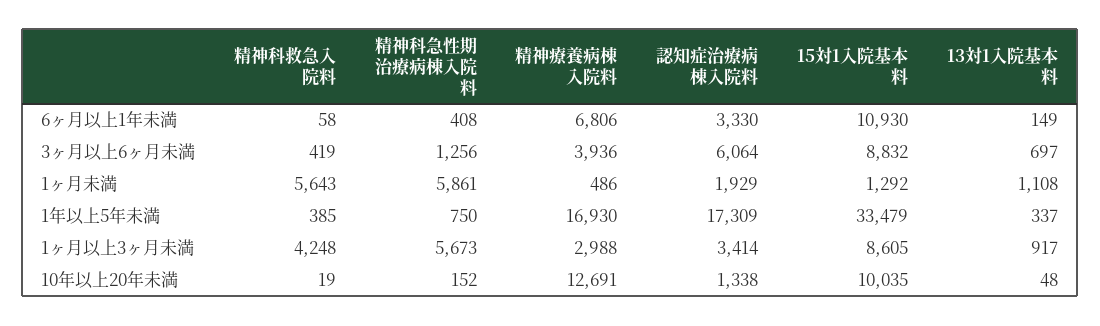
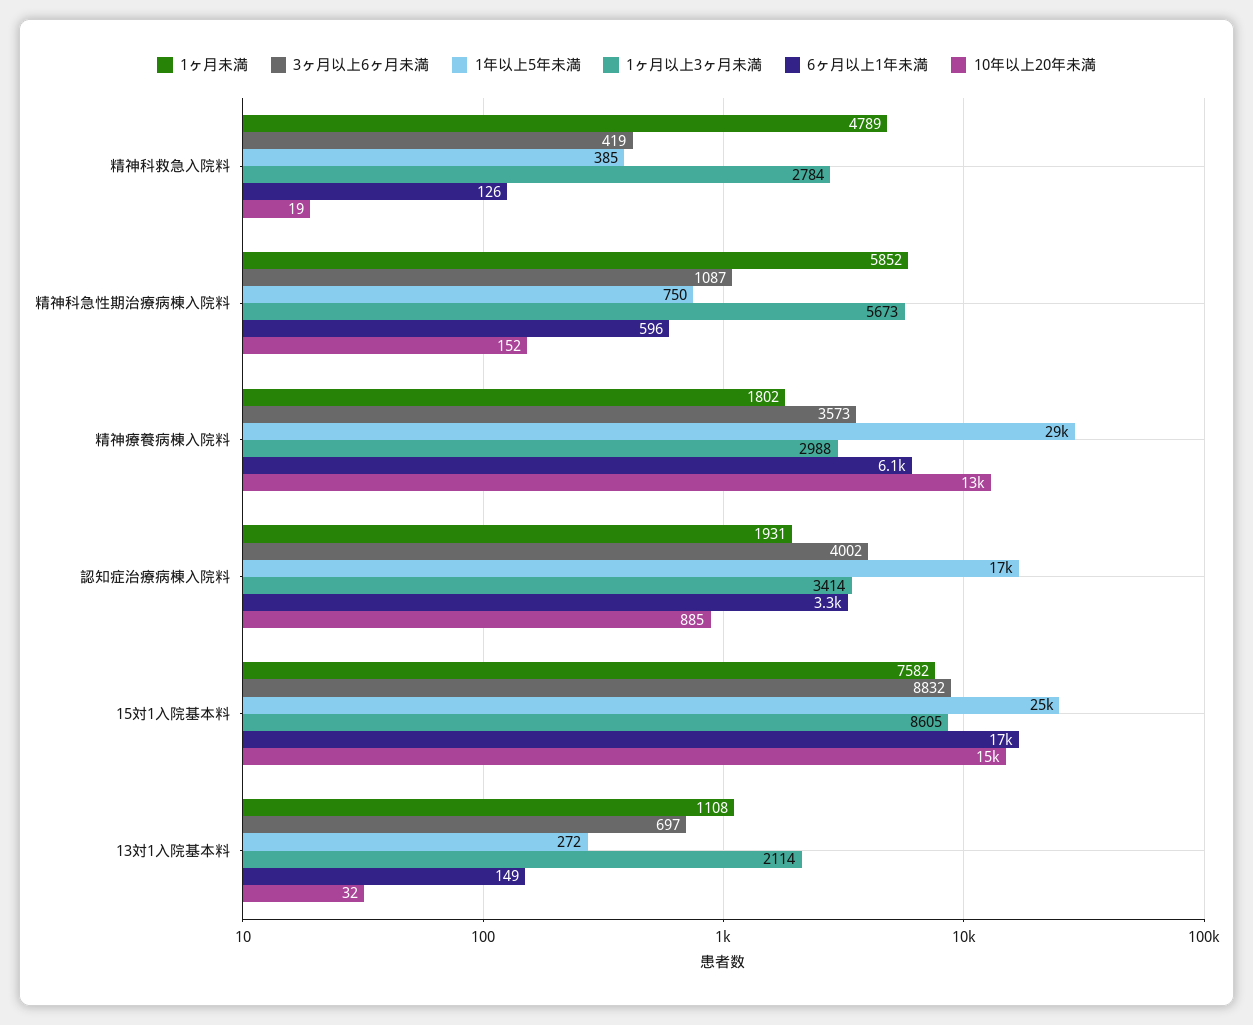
  {
    "6ヶ月以上1年未満": {
-     "精神科救急入院料": 58,
+     "精神科救急入院料": 126,
-     "精神科急性期治療病棟入院料": 408,
+     "精神科急性期治療病棟入院料": 596,
-     "精神療養病棟入院料": 6806,
+     "精神療養病棟入院料": 6100,
      "認知症治療病棟入院料": 3330,
-     "15対1入院基本料": 10930,
+     "15対1入院基本料": 17000,
      "13対1入院基本料": 149
    },
    "3ヶ月以上6ヶ月未満": {
      "精神科救急入院料": 419,
-     "精神科急性期治療病棟入院料": 1256,
+     "精神科急性期治療病棟入院料": 1087,
-     "精神療養病棟入院料": 3936,
+     "精神療養病棟入院料": 3573,
-     "認知症治療病棟入院料": 6064,
+     "認知症治療病棟入院料": 4002,
      "15対1入院基本料": 8832,
      "13対1入院基本料": 697
    },
    "1ヶ月未満": {
-     "精神科救急入院料": 5643,
+     "精神科救急入院料": 4789,
-     "精神科急性期治療病棟入院料": 5861,
+     "精神科急性期治療病棟入院料": 5852,
-     "精神療養病棟入院料": 486,
+     "精神療養病棟入院料": 1802,
-     "認知症治療病棟入院料": 1929,
+     "認知症治療病棟入院料": 1931,
-     "15対1入院基本料": 1292,
+     "15対1入院基本料": 7582,
      "13対1入院基本料": 1108
    },
    "1年以上5年未満": {
      "精神科救急入院料": 385,
      "精神科急性期治療病棟入院料": 750,
-     "精神療養病棟入院料": 16930,
+     "精神療養病棟入院料": 29000,
      "認知症治療病棟入院料": 17309,
-     "15対1入院基本料": 33479,
+     "15対1入院基本料": 25000,
-     "13対1入院基本料": 337
+     "13対1入院基本料": 272
    },
    "1ヶ月以上3ヶ月未満": {
-     "精神科救急入院料": 4248,
+     "精神科救急入院料": 2784,
      "精神科急性期治療病棟入院料": 5673,
      "精神療養病棟入院料": 2988,
      "認知症治療病棟入院料": 3414,
      "15対1入院基本料": 8605,
-     "13対1入院基本料": 917
+     "13対1入院基本料": 2114
    },
    "10年以上20年未満": {
      "精神科救急入院料": 19,
      "精神科急性期治療病棟入院料": 152,
      "精神療養病棟入院料": 12691,
-     "認知症治療病棟入院料": 1338,
+     "認知症治療病棟入院料": 885,
-     "15対1入院基本料": 10035,
+     "15対1入院基本料": 15000,
-     "13対1入院基本料": 48
+     "13対1入院基本料": 32
    }
  }

